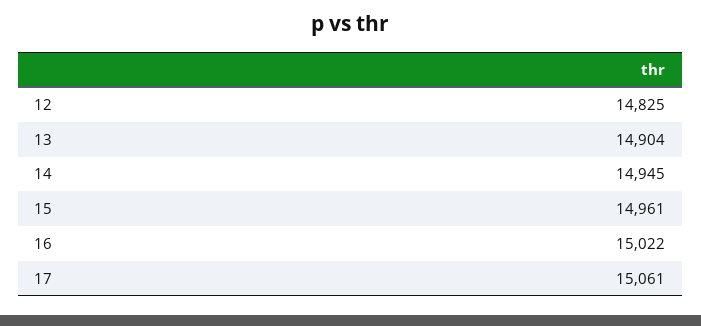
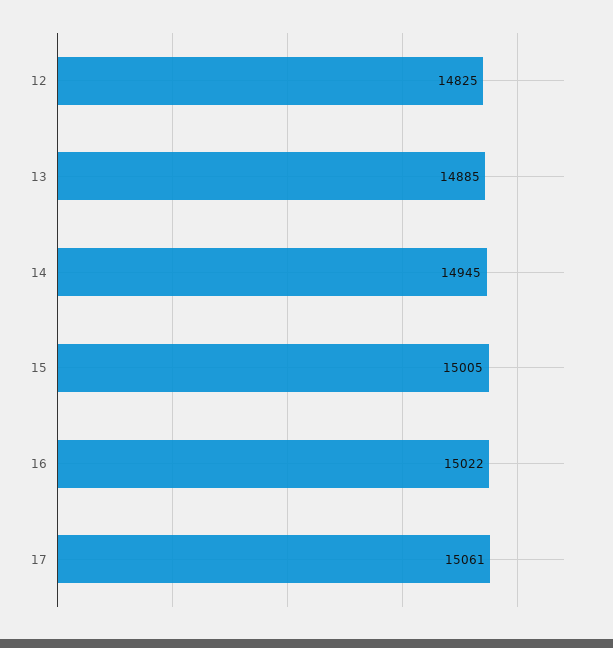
  {
    "12": 14825,
-   "13": 14904,
+   "13": 14885,
    "14": 14945,
-   "15": 14961,
+   "15": 15005,
    "16": 15022,
    "17": 15061
  }

